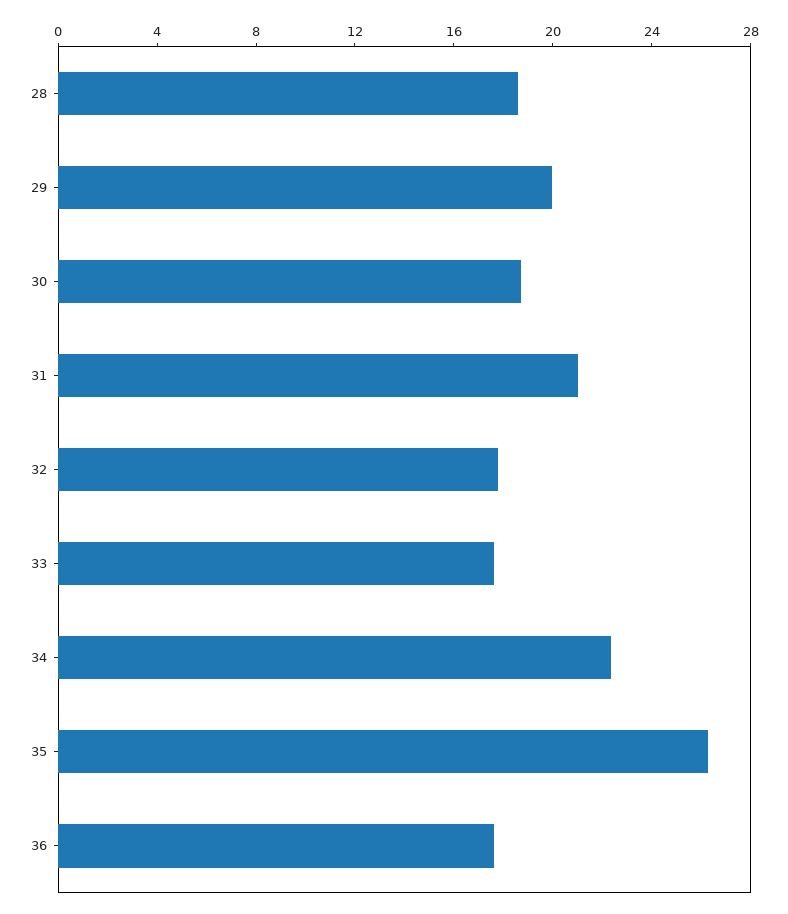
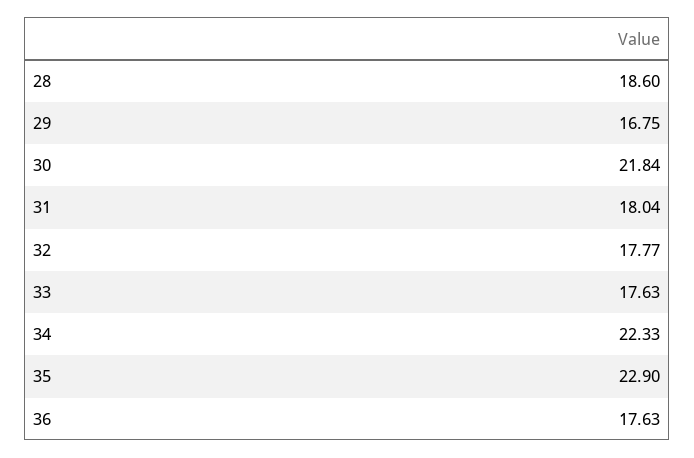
  {
    "28": 18.6,
-   "29": 20,
+   "29": 16.75,
-   "30": 19,
+   "30": 21.84,
-   "31": 21,
+   "31": 18.04,
    "32": 17.77,
    "33": 17.63,
    "34": 22.33,
-   "35": 26,
+   "35": 22.9,
    "36": 17.63
  }

